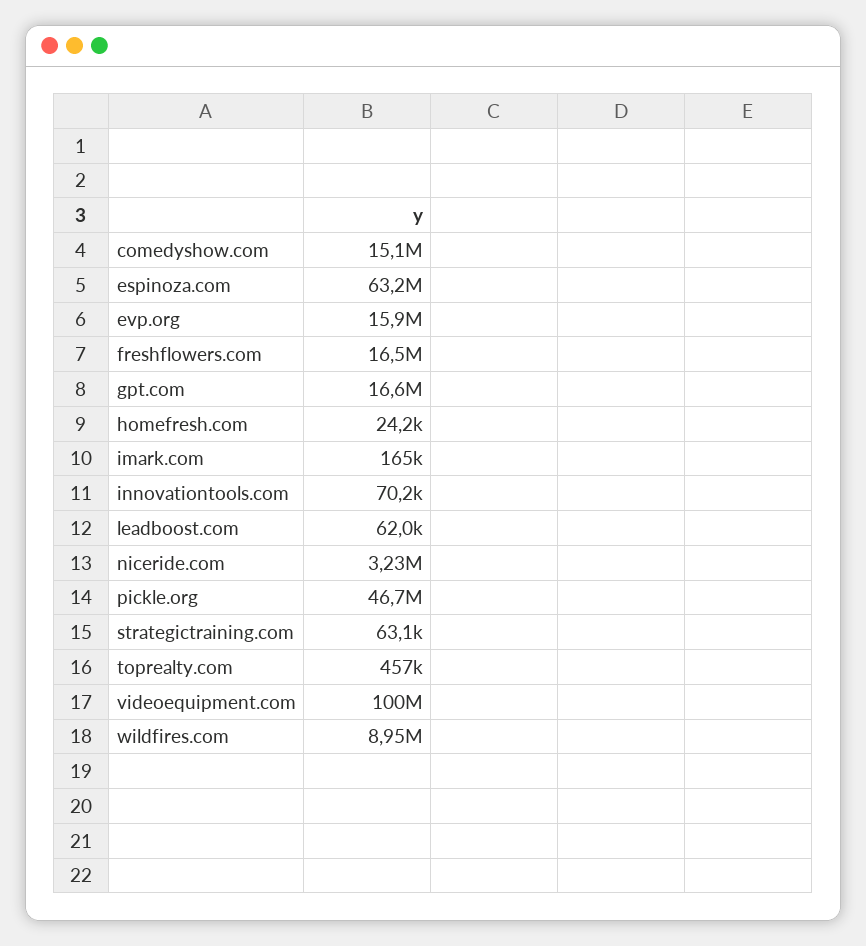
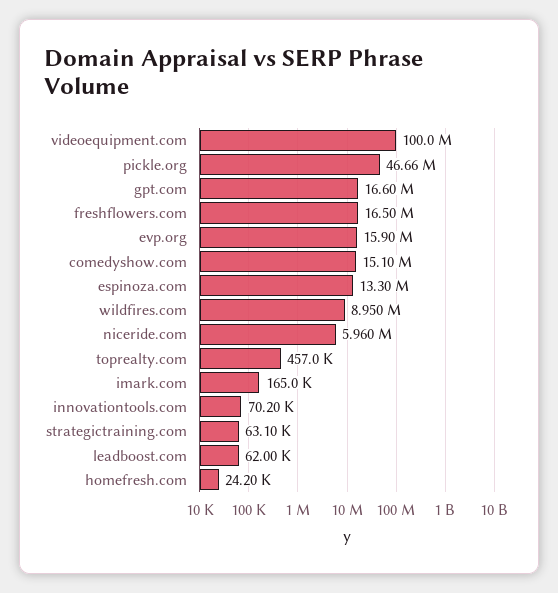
  {
    "comedyshow.com": 15100000,
-   "espinoza.com": 63200000,
+   "espinoza.com": 13300000,
    "evp.org": 15900000,
    "freshflowers.com": 16500000,
    "gpt.com": 16600000,
    "homefresh.com": 24200,
    "imark.com": 165000,
    "innovationtools.com": 70200,
    "leadboost.com": 62000,
-   "niceride.com": 3230000,
+   "niceride.com": 5960000,
    "pickle.org": 46660000,
    "strategictraining.com": 63100,
    "toprealty.com": 457000,
    "videoequipment.com": 100000000,
    "wildfires.com": 8950000
  }

